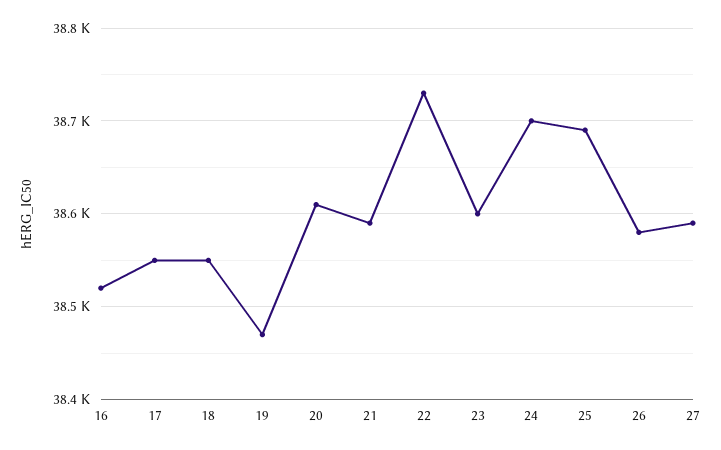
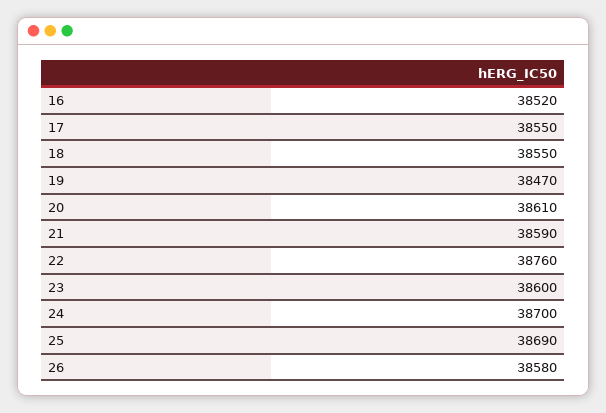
  {
    "16": 38520,
    "17": 38550,
    "18": 38550,
    "19": 38470,
    "20": 38610,
    "21": 38590,
-   "22": 38730,
+   "22": 38760,
    "23": 38600,
    "24": 38700,
    "25": 38690,
-   "26": 38580,
+   "26": 38580
-   "27": 38590
  }

